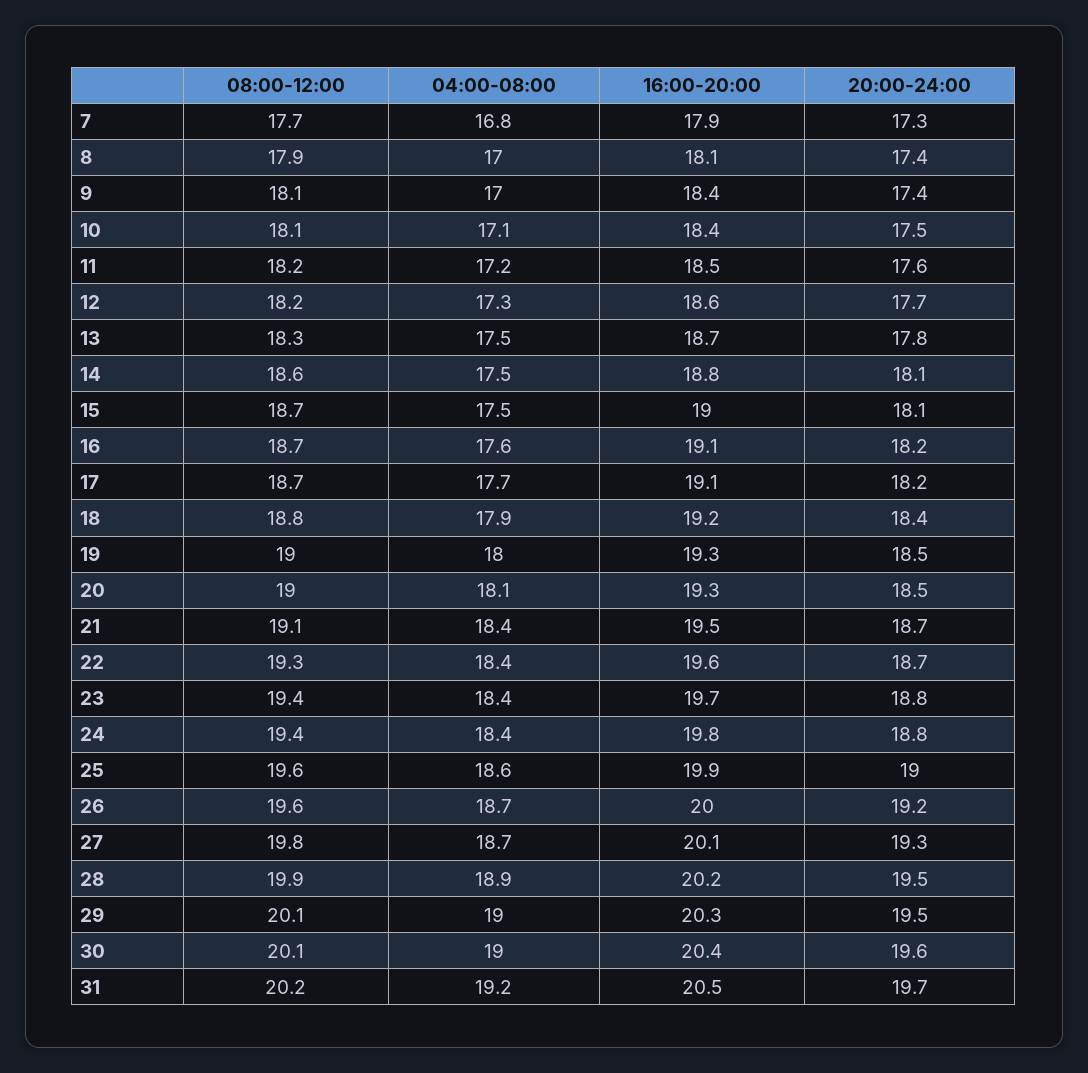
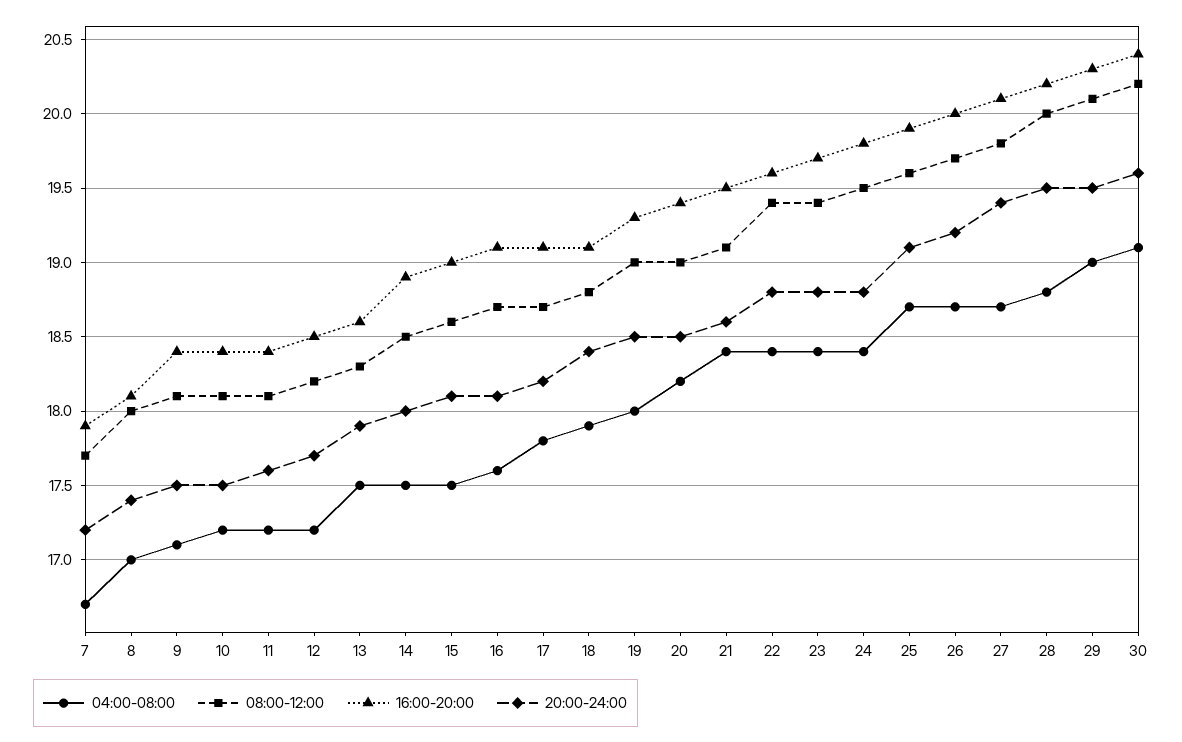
  {
    "08:00-12:00": {
      "7": 17.7,
-     "8": 17.9,
+     "8": 18,
      "9": 18.1,
      "10": 18.1,
-     "11": 18.2,
+     "11": 18.1,
      "12": 18.2,
      "13": 18.3,
-     "14": 18.6,
+     "14": 18.5,
-     "15": 18.7,
+     "15": 18.6,
      "16": 18.7,
      "17": 18.7,
      "18": 18.8,
      "19": 19,
      "20": 19,
      "21": 19.1,
-     "22": 19.3,
+     "22": 19.4,
      "23": 19.4,
-     "24": 19.4,
+     "24": 19.5,
      "25": 19.6,
-     "26": 19.6,
+     "26": 19.7,
      "27": 19.8,
-     "28": 19.9,
+     "28": 20,
      "29": 20.1,
-     "30": 20.1,
+     "30": 20.2
-     "31": 20.2
    },
    "04:00-08:00": {
-     "7": 16.8,
+     "7": 16.7,
      "8": 17,
-     "9": 17,
+     "9": 17.1,
-     "10": 17.1,
+     "10": 17.2,
      "11": 17.2,
-     "12": 17.3,
+     "12": 17.2,
      "13": 17.5,
      "14": 17.5,
      "15": 17.5,
      "16": 17.6,
-     "17": 17.7,
+     "17": 17.8,
      "18": 17.9,
      "19": 18,
-     "20": 18.1,
+     "20": 18.2,
      "21": 18.4,
      "22": 18.4,
      "23": 18.4,
      "24": 18.4,
-     "25": 18.6,
+     "25": 18.7,
      "26": 18.7,
      "27": 18.7,
-     "28": 18.9,
+     "28": 18.8,
      "29": 19,
-     "30": 19,
+     "30": 19.1
-     "31": 19.2
    },
    "16:00-20:00": {
      "7": 17.9,
      "8": 18.1,
      "9": 18.4,
      "10": 18.4,
-     "11": 18.5,
+     "11": 18.4,
-     "12": 18.6,
+     "12": 18.5,
-     "13": 18.7,
+     "13": 18.6,
-     "14": 18.8,
+     "14": 18.9,
      "15": 19,
      "16": 19.1,
      "17": 19.1,
-     "18": 19.2,
+     "18": 19.1,
      "19": 19.3,
-     "20": 19.3,
+     "20": 19.4,
      "21": 19.5,
      "22": 19.6,
      "23": 19.7,
      "24": 19.8,
      "25": 19.9,
      "26": 20,
      "27": 20.1,
      "28": 20.2,
      "29": 20.3,
-     "30": 20.4,
+     "30": 20.4
-     "31": 20.5
    },
    "20:00-24:00": {
-     "7": 17.3,
+     "7": 17.2,
      "8": 17.4,
-     "9": 17.4,
+     "9": 17.5,
      "10": 17.5,
      "11": 17.6,
      "12": 17.7,
-     "13": 17.8,
+     "13": 17.9,
-     "14": 18.1,
+     "14": 18,
      "15": 18.1,
-     "16": 18.2,
+     "16": 18.1,
      "17": 18.2,
      "18": 18.4,
      "19": 18.5,
      "20": 18.5,
-     "21": 18.7,
+     "21": 18.6,
-     "22": 18.7,
+     "22": 18.8,
      "23": 18.8,
      "24": 18.8,
-     "25": 19,
+     "25": 19.1,
      "26": 19.2,
-     "27": 19.3,
+     "27": 19.4,
      "28": 19.5,
      "29": 19.5,
-     "30": 19.6,
+     "30": 19.6
-     "31": 19.7
    }
  }

